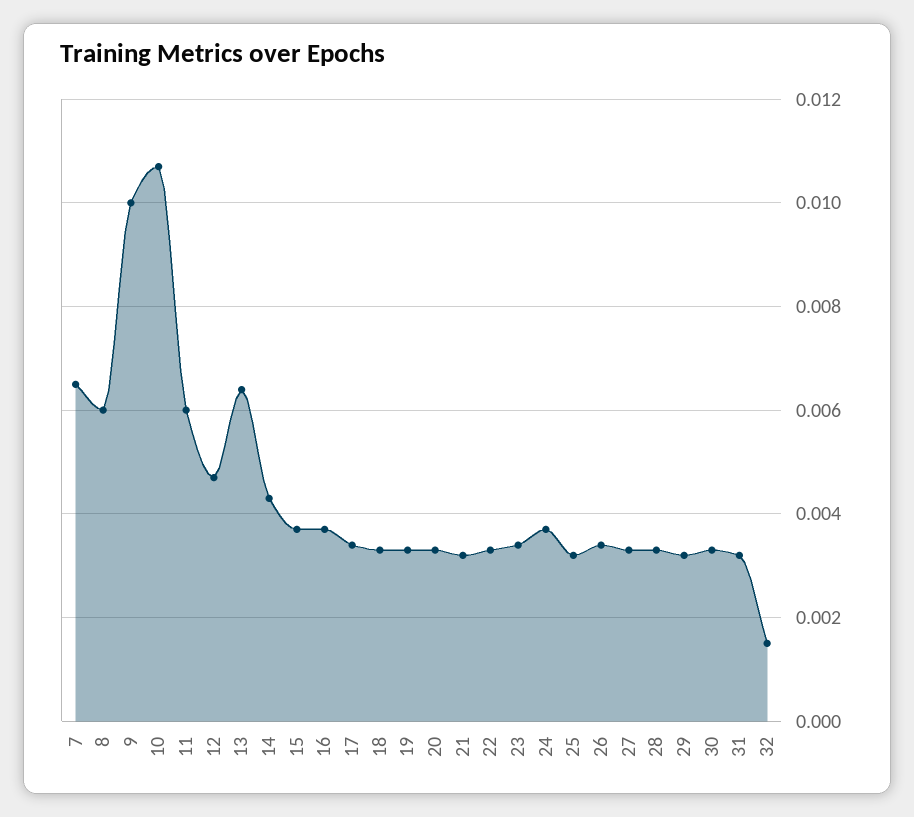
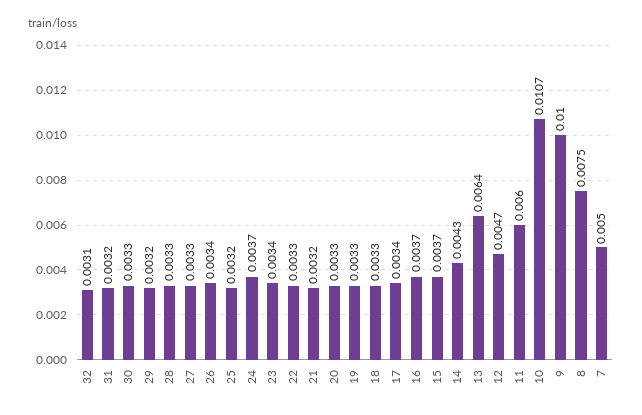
  {
-   "7": 0.0065,
+   "7": 0.005,
-   "8": 0.006,
+   "8": 0.0075,
    "9": 0.01,
    "10": 0.0107,
    "11": 0.006,
    "12": 0.0047,
    "13": 0.0064,
    "14": 0.0043,
    "15": 0.0037,
    "16": 0.0037,
    "17": 0.0034,
    "18": 0.0033,
    "19": 0.0033,
    "20": 0.0033,
    "21": 0.0032,
    "22": 0.0033,
    "23": 0.0034,
    "24": 0.0037,
    "25": 0.0032,
    "26": 0.0034,
    "27": 0.0033,
    "28": 0.0033,
    "29": 0.0032,
    "30": 0.0033,
    "31": 0.0032,
-   "32": 0.0015
+   "32": 0.0031
  }

